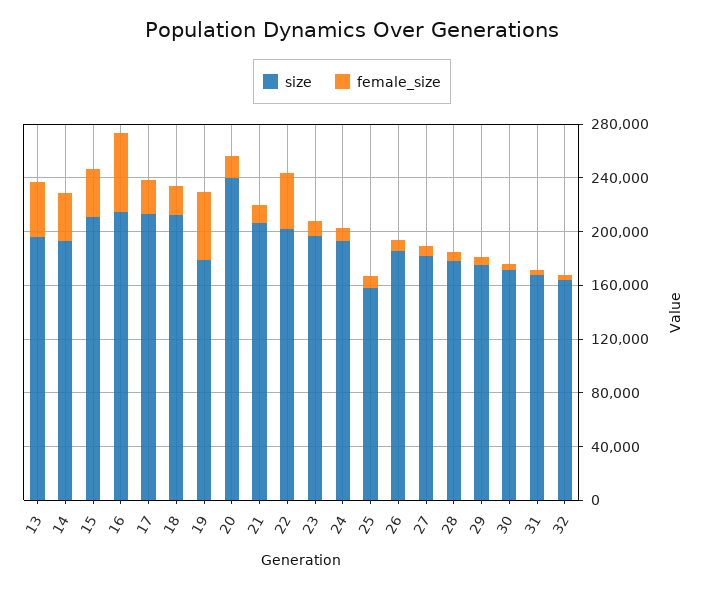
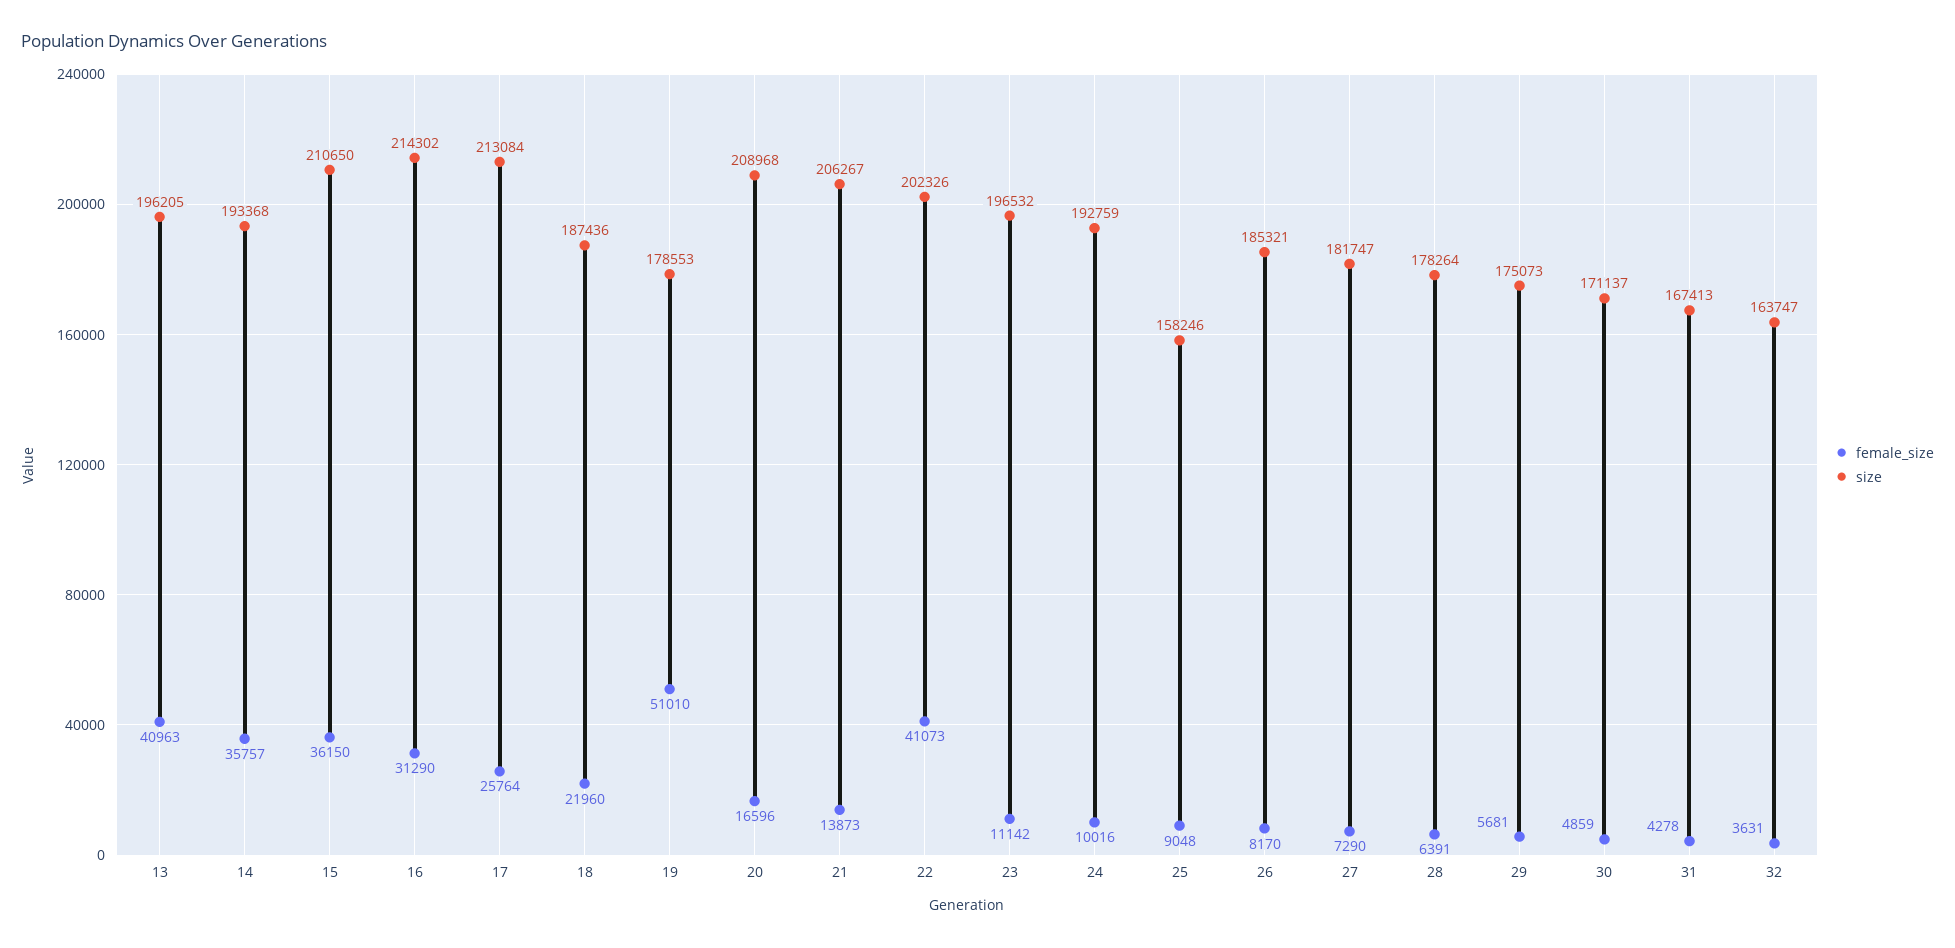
  {
    "size": {
      "13": 196205,
      "14": 193368,
      "15": 210650,
      "16": 214302,
      "17": 213084,
-     "18": 210000,
+     "18": 187436,
      "19": 178553,
-     "20": 240000,
+     "20": 208968,
      "21": 206267,
      "22": 202326,
      "23": 196532,
      "24": 192759,
      "25": 158246,
      "26": 185321,
      "27": 181747,
      "28": 178264,
      "29": 175073,
      "30": 171137,
      "31": 167413,
      "32": 163747
    },
    "female_size": {
      "13": 40963,
      "14": 35757,
      "15": 36150,
-     "16": 60000,
+     "16": 31290,
      "17": 25764,
      "18": 21960,
      "19": 51010,
      "20": 16596,
      "21": 13873,
      "22": 41073,
      "23": 11142,
      "24": 10016,
      "25": 9048,
      "26": 8170,
      "27": 7290,
      "28": 6391,
      "29": 5681,
      "30": 4859,
      "31": 4278,
      "32": 3631
    }
  }

